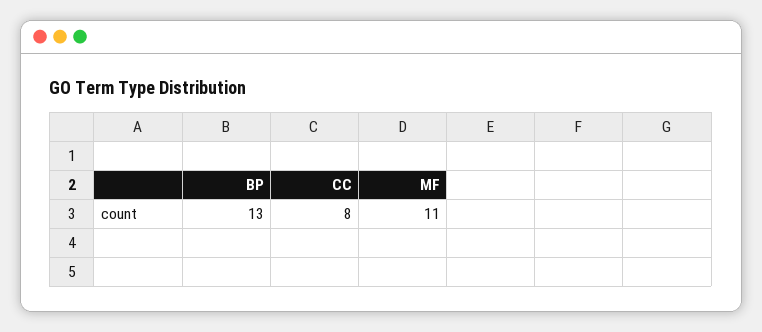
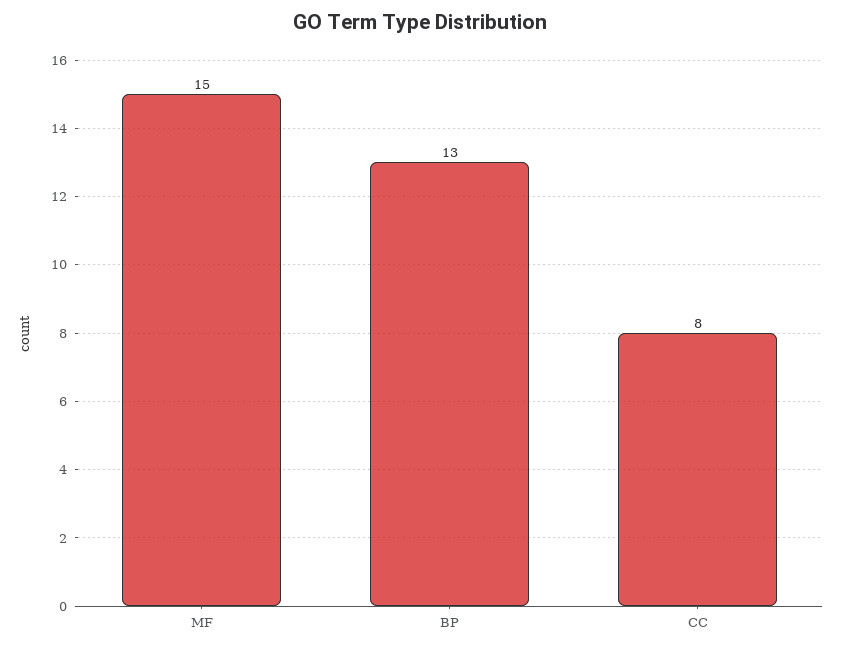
  {
    "BP": 13,
    "CC": 8,
-   "MF": 11
+   "MF": 15
  }

